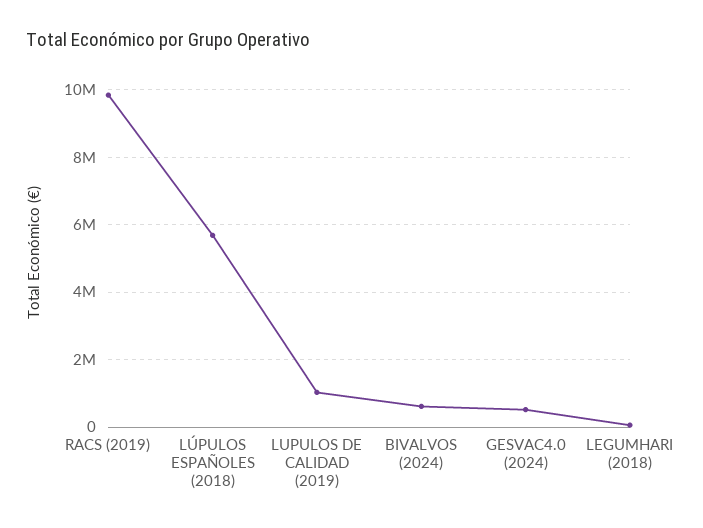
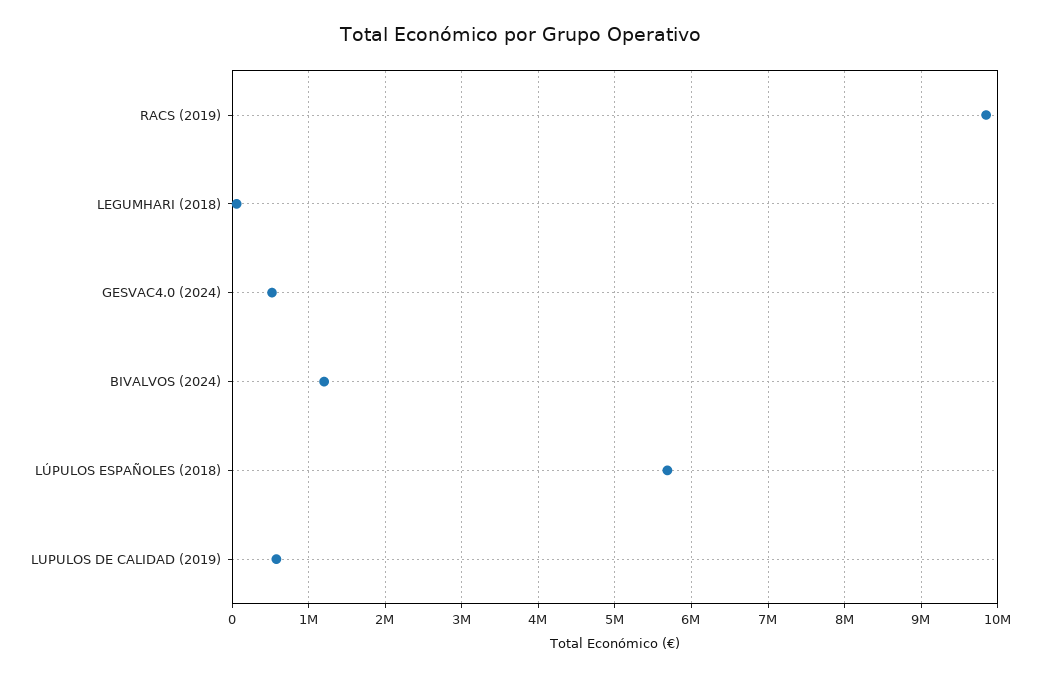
  {
    "RACS (2019)": 9800000,
    "LÚPULOS ESPAÑOLES (2018)": 5700000,
-   "LUPULOS DE CALIDAD (2019)": 1000000,
+   "LUPULOS DE CALIDAD (2019)": 600000,
-   "BIVALVOS (2024)": 600000,
+   "BIVALVOS (2024)": 1200000,
    "GESVAC4.0 (2024)": 500000,
    "LEGUMHARI (2018)": 100000
  }

